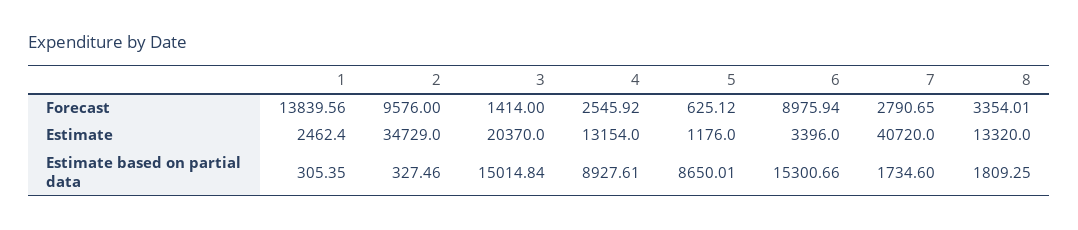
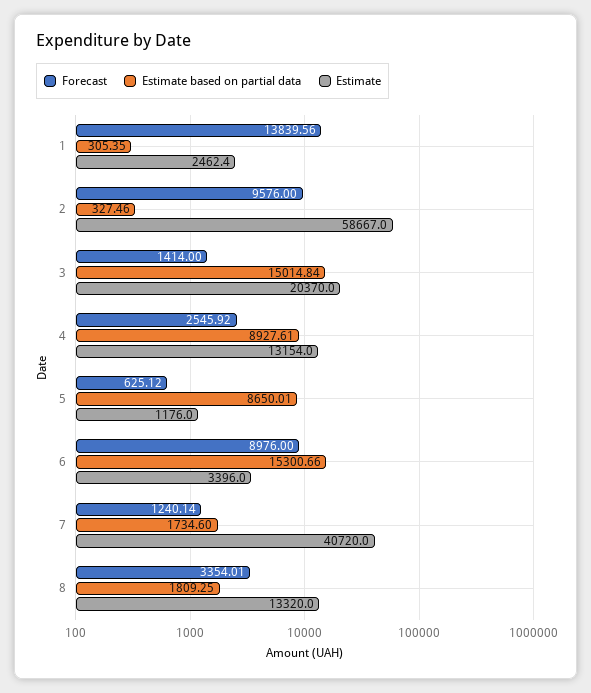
  {
    "Forecast": {
      "1": 13839.56,
      "2": 9576,
      "3": 1414,
      "4": 2545.92,
      "5": 625.12,
-     "6": 8975.94,
+     "6": 8976,
-     "7": 2790.65,
+     "7": 1240.14,
      "8": 3354.01
    },
    "Estimate": {
      "1": 2462.4,
-     "2": 34729,
+     "2": 58667,
      "3": 20370,
      "4": 13154,
      "5": 1176,
      "6": 3396,
      "7": 40720,
      "8": 13320
    },
    "Estimate based on partial data": {
      "1": 305.35,
      "2": 327.46,
      "3": 15014.84,
      "4": 8927.61,
      "5": 8650.01,
      "6": 15300.66,
      "7": 1734.6,
      "8": 1809.25
    }
  }

